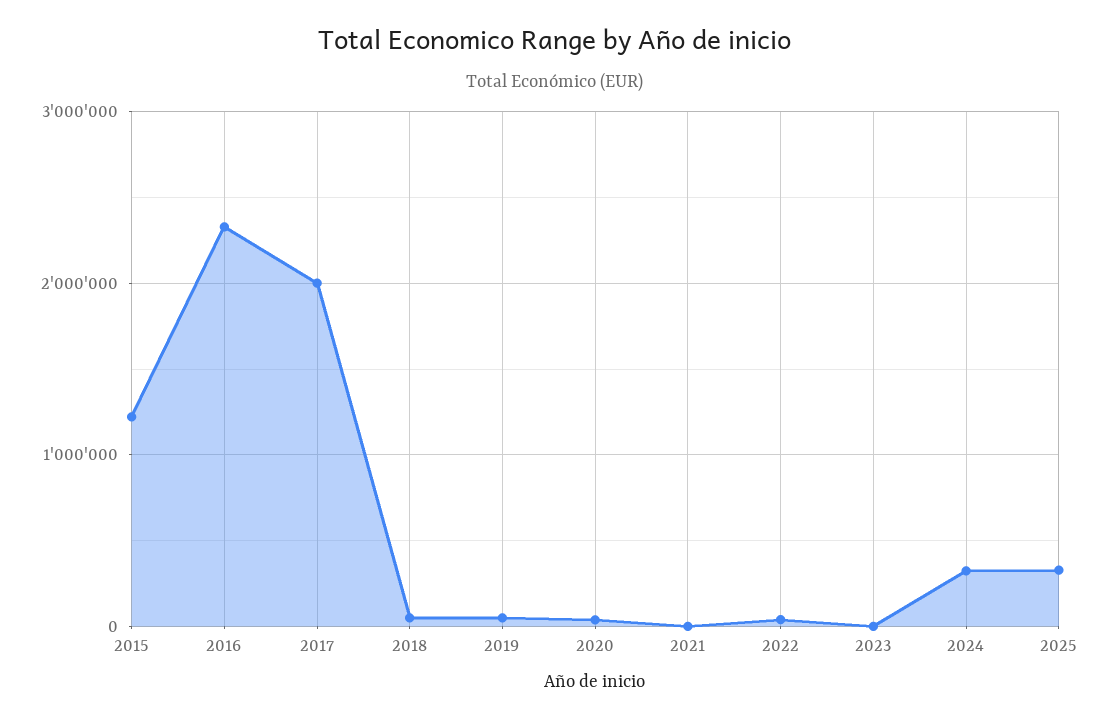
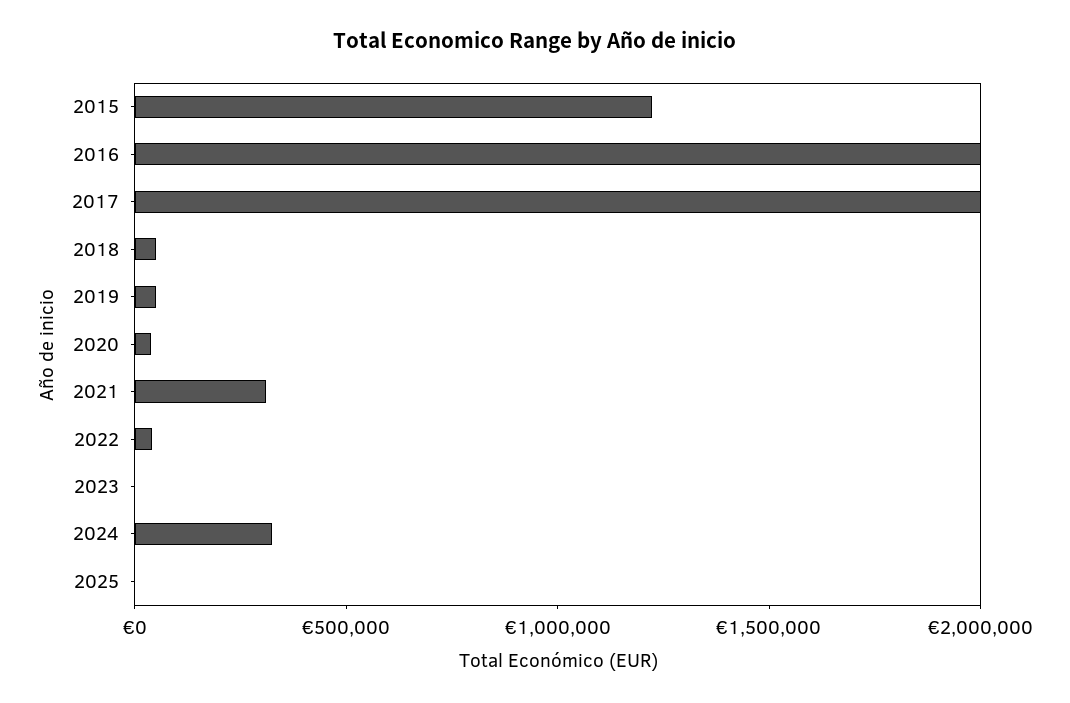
  {
    "2015": 1200000,
-   "2016": 2300000,
+   "2016": 2000000,
    "2017": 2000000,
    "2018": 100000,
    "2019": 100000,
    "2020": 0,
-   "2021": 0,
+   "2021": 300000,
    "2022": 0,
    "2023": 0,
    "2024": 300000,
-   "2025": 300000
+   "2025": 0
  }

